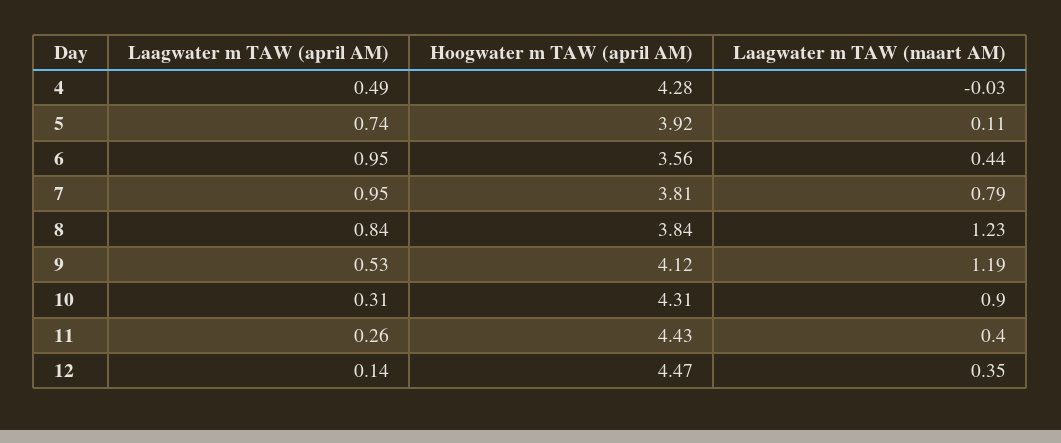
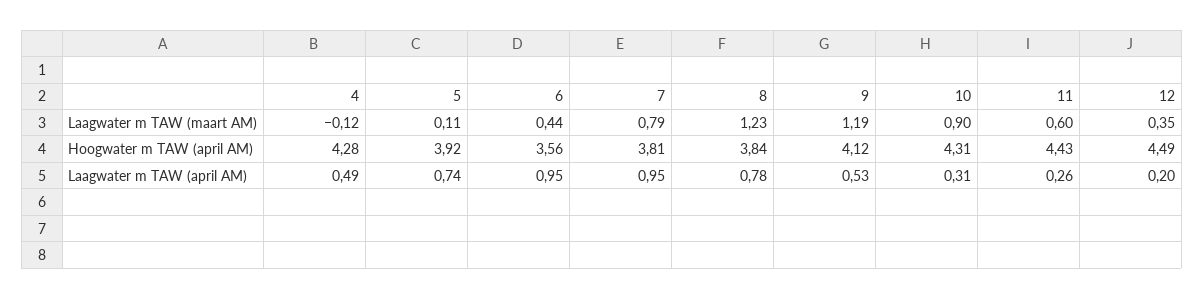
  {
    "Laagwater m TAW (april AM)": {
      "4": 0.49,
      "5": 0.74,
      "6": 0.95,
      "7": 0.95,
-     "8": 0.84,
+     "8": 0.78,
      "9": 0.53,
      "10": 0.31,
      "11": 0.26,
-     "12": 0.14
+     "12": 0.2
    },
    "Hoogwater m TAW (april AM)": {
      "4": 4.28,
      "5": 3.92,
      "6": 3.56,
      "7": 3.81,
      "8": 3.84,
      "9": 4.12,
      "10": 4.31,
      "11": 4.43,
-     "12": 4.47
+     "12": 4.49
    },
    "Laagwater m TAW (maart AM)": {
-     "4": -0.03,
+     "4": -0.12,
      "5": 0.11,
      "6": 0.44,
      "7": 0.79,
      "8": 1.23,
      "9": 1.19,
      "10": 0.9,
-     "11": 0.4,
+     "11": 0.6,
      "12": 0.35
    }
  }

